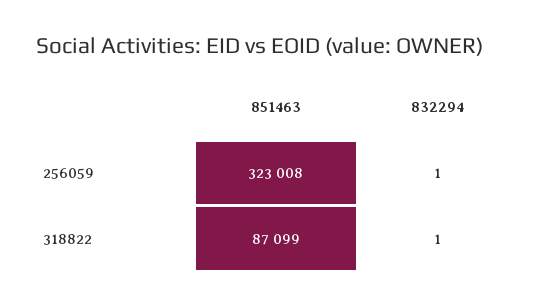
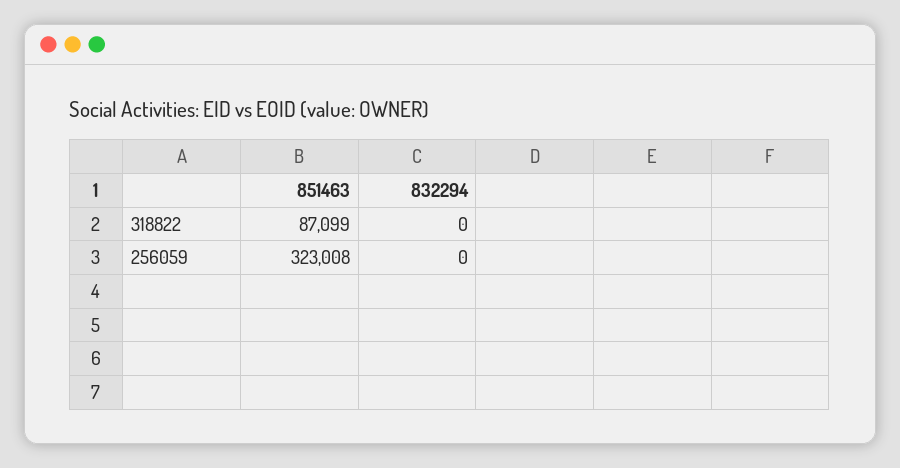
  {
    "851463": {
      "256059": 323008,
      "318822": 87099
    },
    "832294": {
-     "256059": 1,
+     "256059": 0,
-     "318822": 1
+     "318822": 0
    }
  }

